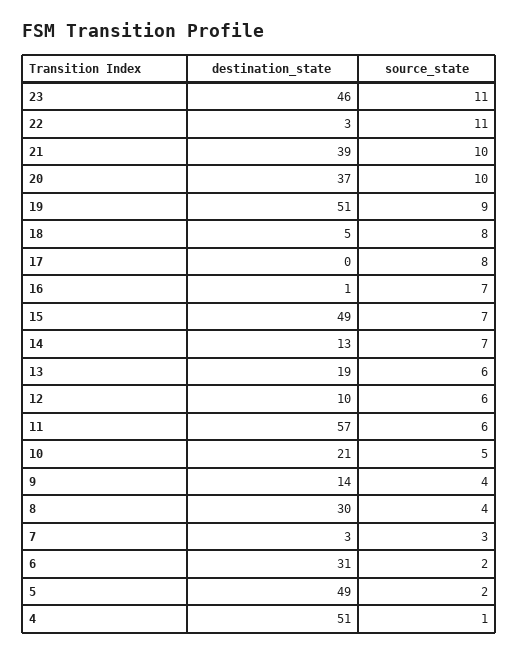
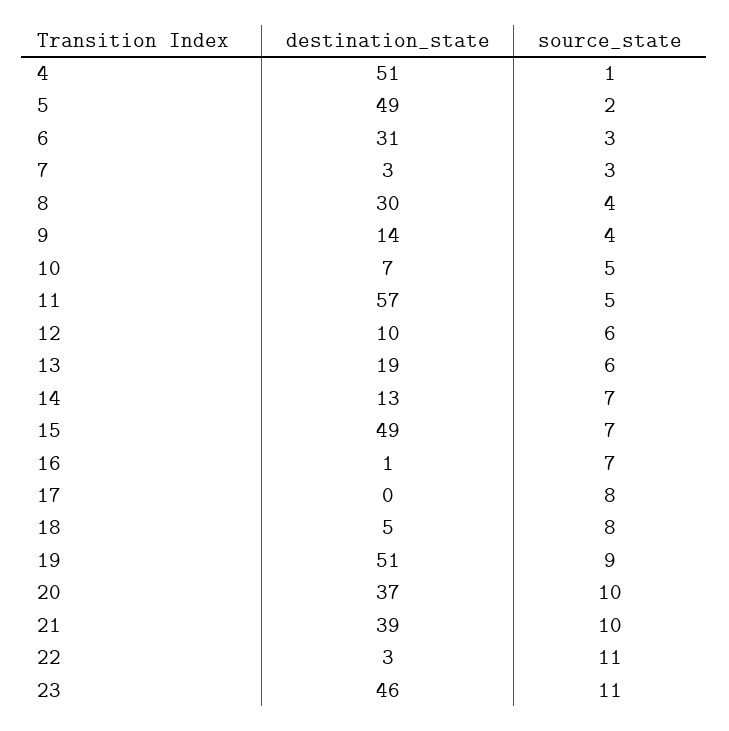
  {
    "destination_state": {
      "23": 46,
      "22": 3,
      "21": 39,
      "20": 37,
      "19": 51,
      "18": 5,
      "17": 0,
      "16": 1,
      "15": 49,
      "14": 13,
      "13": 19,
      "12": 10,
      "11": 57,
-     "10": 21,
+     "10": 7,
      "9": 14,
      "8": 30,
      "7": 3,
      "6": 31,
      "5": 49,
      "4": 51
    },
    "source_state": {
      "23": 11,
      "22": 11,
      "21": 10,
      "20": 10,
      "19": 9,
      "18": 8,
      "17": 8,
      "16": 7,
      "15": 7,
      "14": 7,
      "13": 6,
      "12": 6,
-     "11": 6,
+     "11": 5,
      "10": 5,
      "9": 4,
      "8": 4,
      "7": 3,
-     "6": 2,
+     "6": 3,
      "5": 2,
      "4": 1
    }
  }

